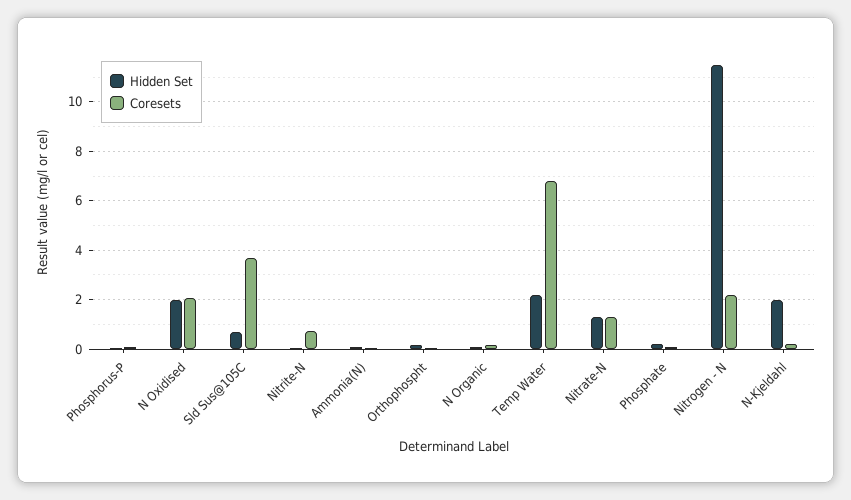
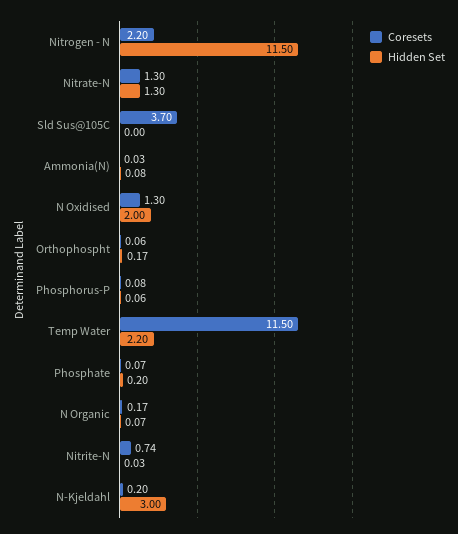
  {
    "Hidden Set": {
      "Phosphorus-P": 0.06,
      "N Oxidised": 2,
-     "Sld Sus@105C": 0.75,
+     "Sld Sus@105C": 0,
      "Nitrite-N": 0.03,
      "Ammonia(N)": 0.08,
      "Orthophospht": 0.17,
      "N Organic": 0.07,
      "Temp Water": 2.2,
      "Nitrate-N": 1.3,
      "Phosphate": 0.2,
      "Nitrogen - N": 11.5,
-     "N-Kjeldahl": 2
+     "N-Kjeldahl": 3
    },
    "Coresets": {
      "Phosphorus-P": 0.08,
-     "N Oxidised": 2,
+     "N Oxidised": 1.3,
      "Sld Sus@105C": 3.7,
      "Nitrite-N": 0.74,
      "Ammonia(N)": 0.03,
      "Orthophospht": 0.06,
      "N Organic": 0.17,
-     "Temp Water": 6.75,
+     "Temp Water": 11.5,
      "Nitrate-N": 1.3,
      "Phosphate": 0.07,
      "Nitrogen - N": 2.2,
      "N-Kjeldahl": 0.2
    }
  }

